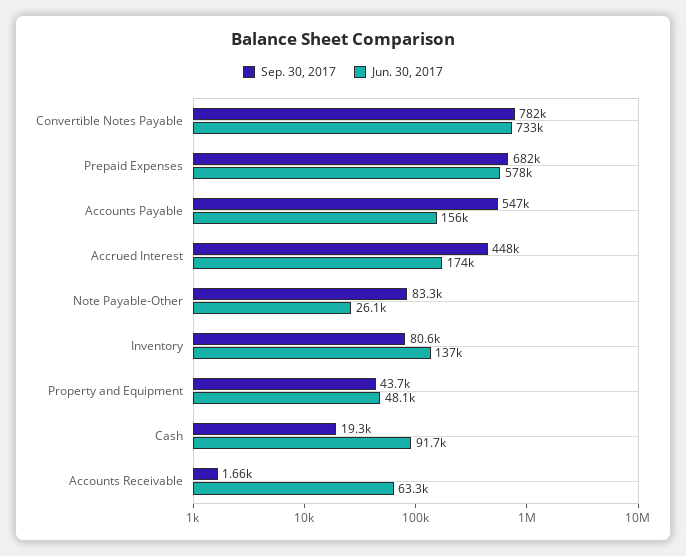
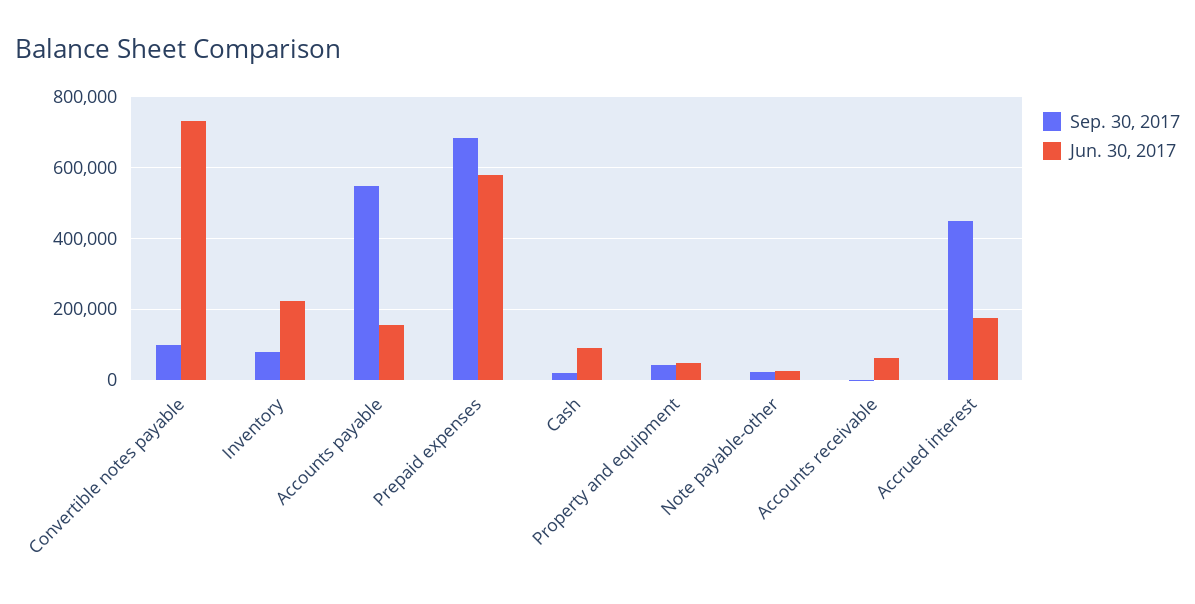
  {
    "Sep. 30, 2017": {
-     "Convertible Notes Payable": 782000,
+     "Convertible Notes Payable": 100000,
      "Prepaid Expenses": 682000,
      "Accounts Payable": 547000,
      "Accrued Interest": 448000,
-     "Note Payable-Other": 83300,
+     "Note Payable-Other": 20000,
      "Inventory": 80600,
      "Property and Equipment": 43700,
      "Cash": 19300,
      "Accounts Receivable": 1660
    },
    "Jun. 30, 2017": {
      "Convertible Notes Payable": 733000,
      "Prepaid Expenses": 578000,
      "Accounts Payable": 156000,
      "Accrued Interest": 174000,
      "Note Payable-Other": 26100,
-     "Inventory": 137000,
+     "Inventory": 220000,
      "Property and Equipment": 48100,
      "Cash": 91700,
      "Accounts Receivable": 63300
    }
  }

